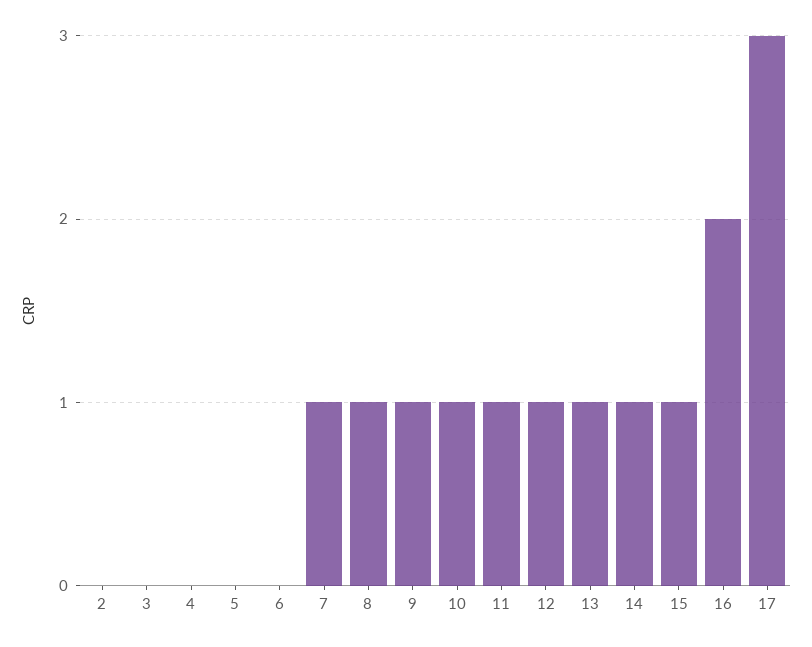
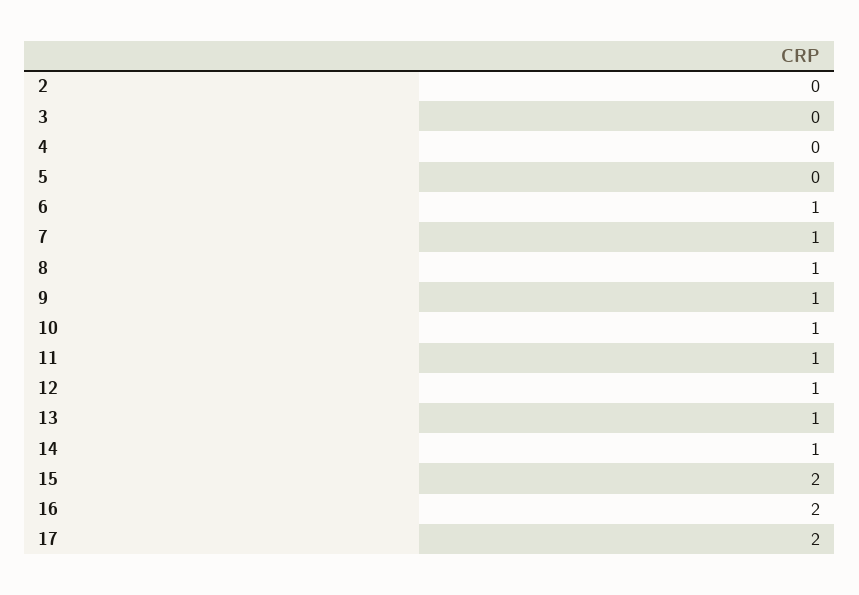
  {
    "2": 0,
    "3": 0,
    "4": 0,
    "5": 0,
-   "6": 0,
+   "6": 1,
    "7": 1,
    "8": 1,
    "9": 1,
    "10": 1,
    "11": 1,
    "12": 1,
    "13": 1,
    "14": 1,
-   "15": 1,
+   "15": 2,
    "16": 2,
-   "17": 3
+   "17": 2
  }

